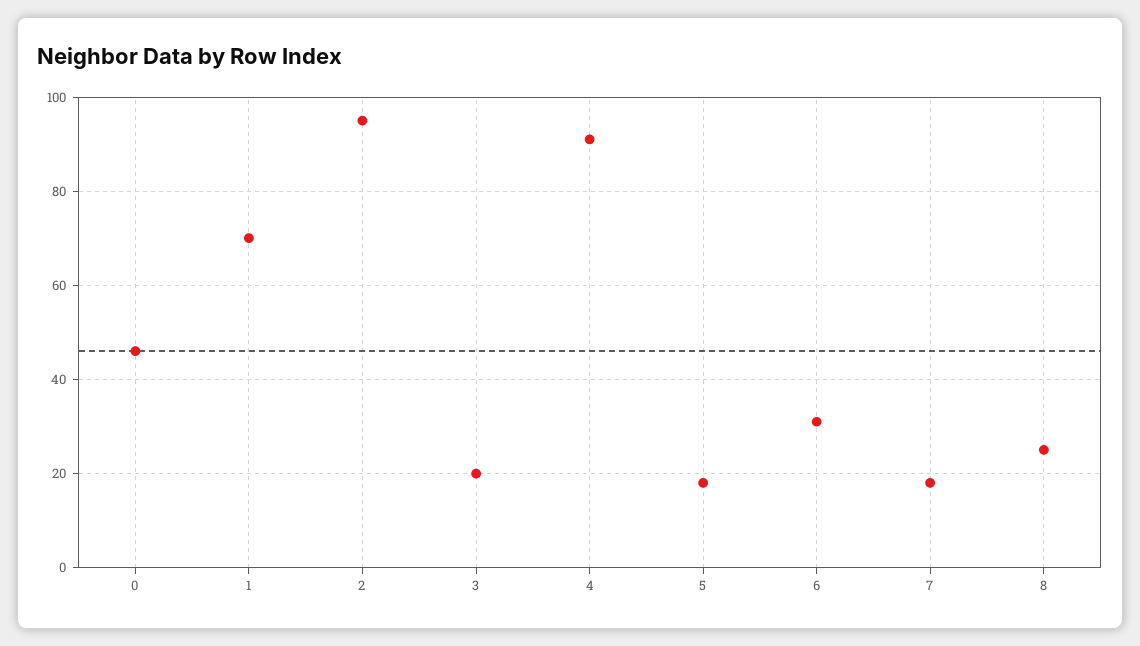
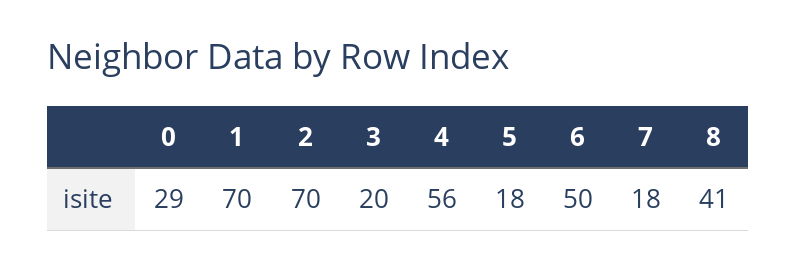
  {
-   "0": 45,
+   "0": 29,
    "1": 70,
-   "2": 95,
+   "2": 70,
    "3": 20,
-   "4": 90,
+   "4": 56,
    "5": 18,
-   "6": 30,
+   "6": 50,
    "7": 18,
-   "8": 25
+   "8": 41
  }

